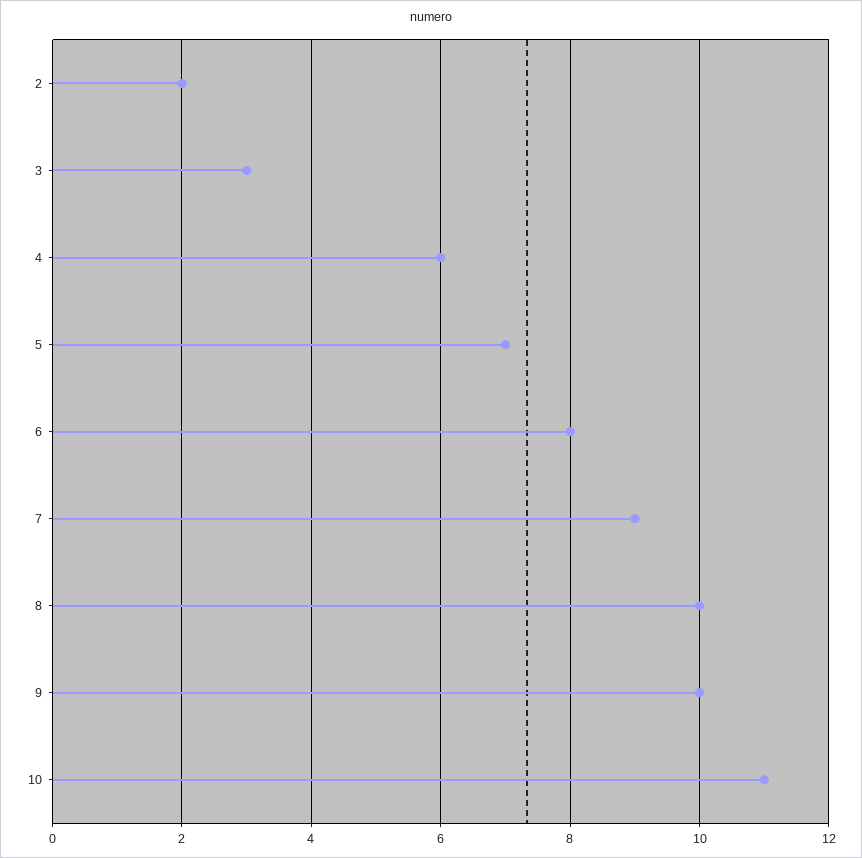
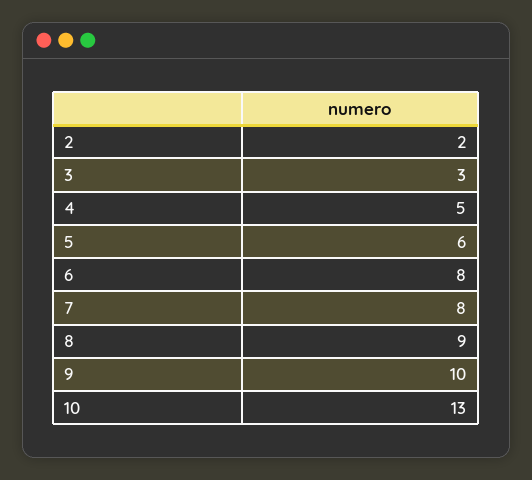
  {
    "2": 2,
    "3": 3,
-   "4": 6,
+   "4": 5,
-   "5": 7,
+   "5": 6,
    "6": 8,
-   "7": 9,
+   "7": 8,
-   "8": 10,
+   "8": 9,
    "9": 10,
-   "10": 11
+   "10": 13
  }

